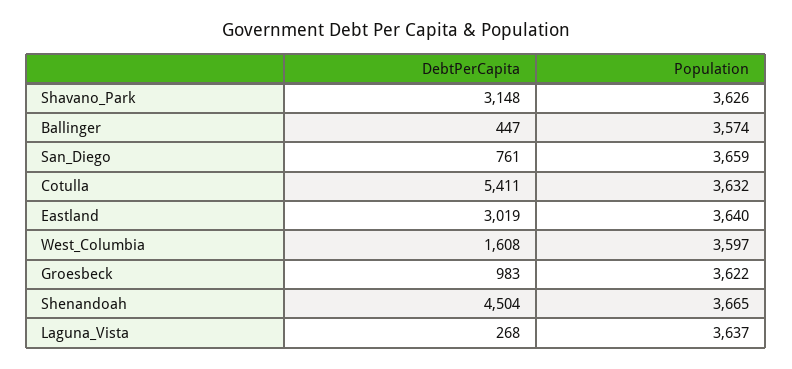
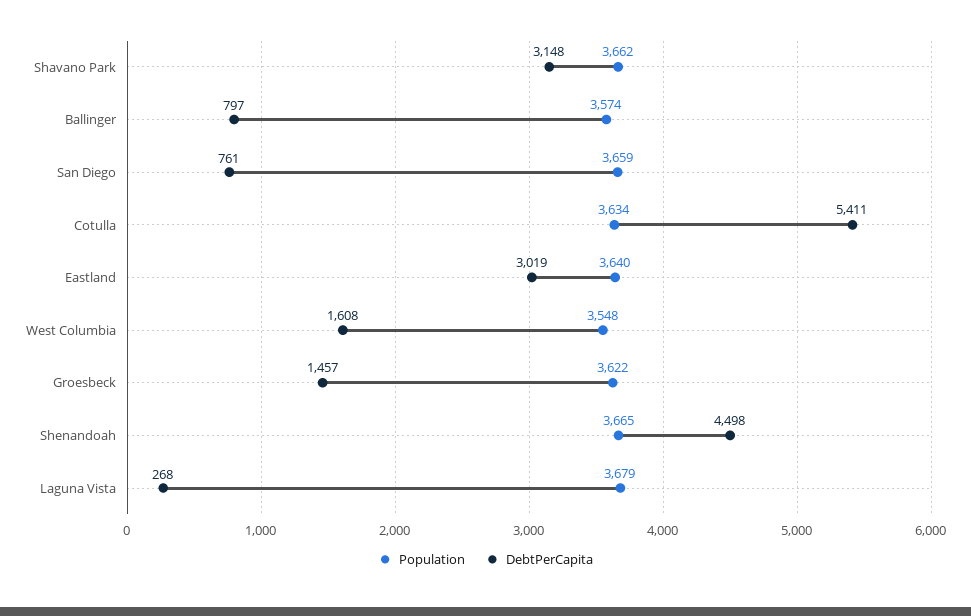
  {
    "DebtPerCapita": {
      "Shavano_Park": 3148,
-     "Ballinger": 447,
+     "Ballinger": 797,
      "San_Diego": 761,
      "Cotulla": 5411,
      "Eastland": 3019,
      "West_Columbia": 1608,
-     "Groesbeck": 983,
+     "Groesbeck": 1457,
-     "Shenandoah": 4504,
+     "Shenandoah": 4498,
      "Laguna_Vista": 268
    },
    "Population": {
-     "Shavano_Park": 3626,
+     "Shavano_Park": 3662,
      "Ballinger": 3574,
      "San_Diego": 3659,
-     "Cotulla": 3632,
+     "Cotulla": 3634,
      "Eastland": 3640,
-     "West_Columbia": 3597,
+     "West_Columbia": 3548,
      "Groesbeck": 3622,
      "Shenandoah": 3665,
-     "Laguna_Vista": 3637
+     "Laguna_Vista": 3679
    }
  }

